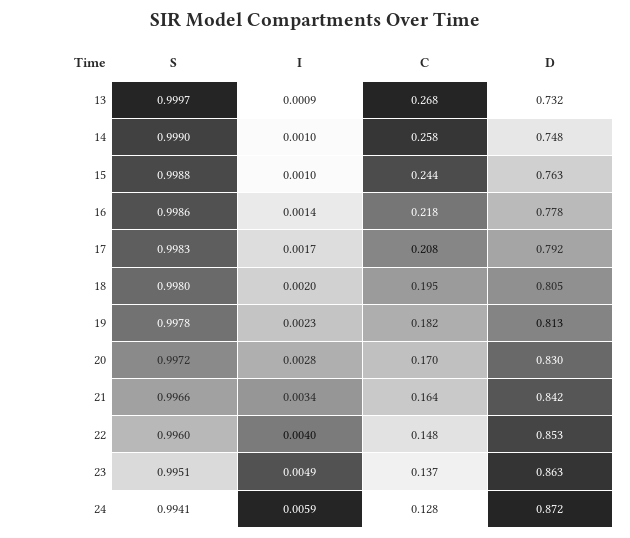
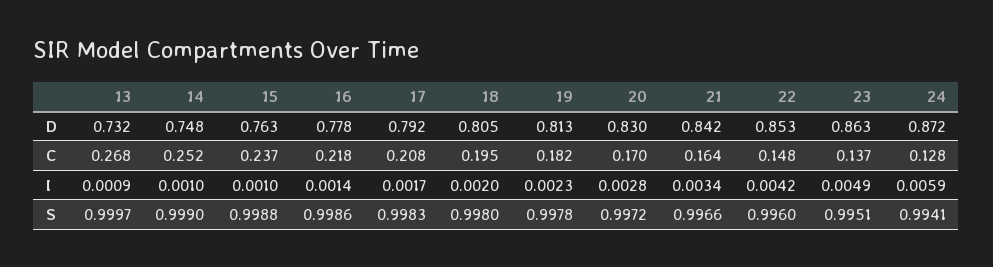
  {
    "S": {
      "13": 0.9997,
      "14": 0.999,
      "15": 0.9988,
      "16": 0.9986,
      "17": 0.9983,
      "18": 0.998,
      "19": 0.9978,
      "20": 0.9972,
      "21": 0.9966,
      "22": 0.996,
      "23": 0.9951,
      "24": 0.9941
    },
    "I": {
      "13": 0.0009,
      "14": 0.001,
      "15": 0.001,
      "16": 0.0014,
      "17": 0.0017,
      "18": 0.002,
      "19": 0.0023,
      "20": 0.0028,
      "21": 0.0034,
-     "22": 0.004,
+     "22": 0.0042,
      "23": 0.0049,
      "24": 0.0059
    },
    "C": {
      "13": 0.268,
-     "14": 0.258,
+     "14": 0.252,
-     "15": 0.244,
+     "15": 0.237,
      "16": 0.218,
      "17": 0.208,
      "18": 0.195,
      "19": 0.182,
      "20": 0.17,
      "21": 0.164,
      "22": 0.148,
      "23": 0.137,
      "24": 0.128
    },
    "D": {
      "13": 0.732,
      "14": 0.748,
      "15": 0.763,
      "16": 0.778,
      "17": 0.792,
      "18": 0.805,
      "19": 0.813,
      "20": 0.83,
      "21": 0.842,
      "22": 0.853,
      "23": 0.863,
      "24": 0.872
    }
  }

